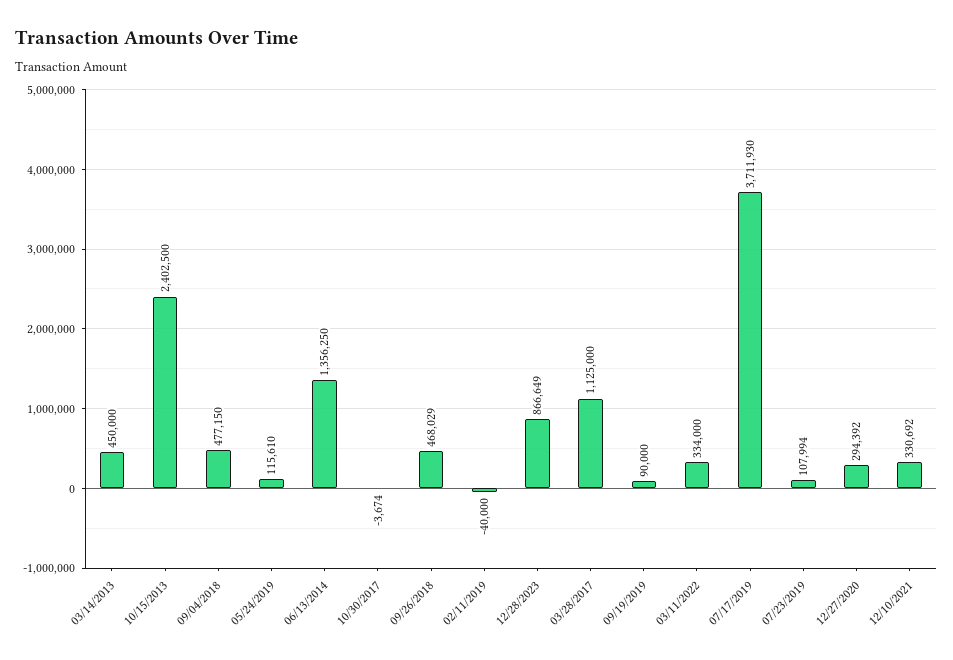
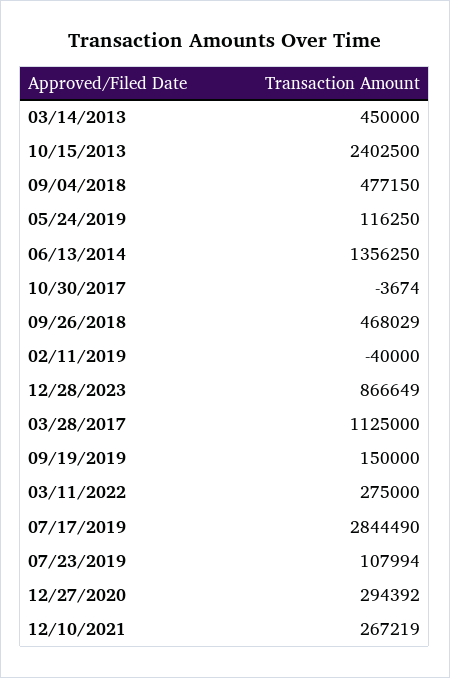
  {
    "03/14/2013": 450000,
    "10/15/2013": 2402500,
    "09/04/2018": 477150,
-   "05/24/2019": 115610,
+   "05/24/2019": 116250,
    "06/13/2014": 1356250,
    "10/30/2017": -3674,
    "09/26/2018": 468029,
    "02/11/2019": -40000,
    "12/28/2023": 866649,
    "03/28/2017": 1125000,
-   "09/19/2019": 90000,
+   "09/19/2019": 150000,
-   "03/11/2022": 334000,
+   "03/11/2022": 275000,
-   "07/17/2019": 3711930,
+   "07/17/2019": 2844490,
    "07/23/2019": 107994,
    "12/27/2020": 294392,
-   "12/10/2021": 330692
+   "12/10/2021": 267219
  }

